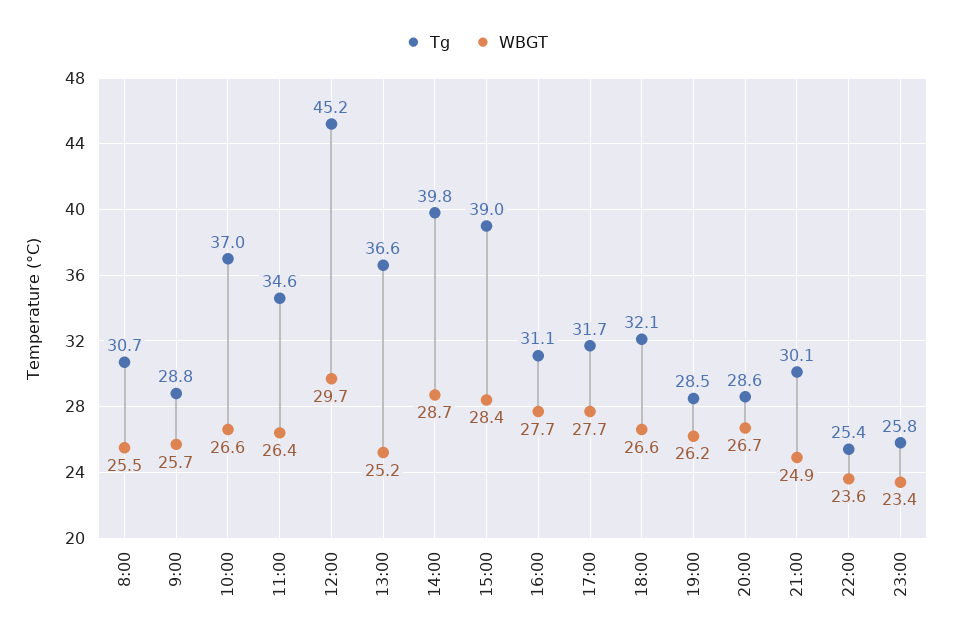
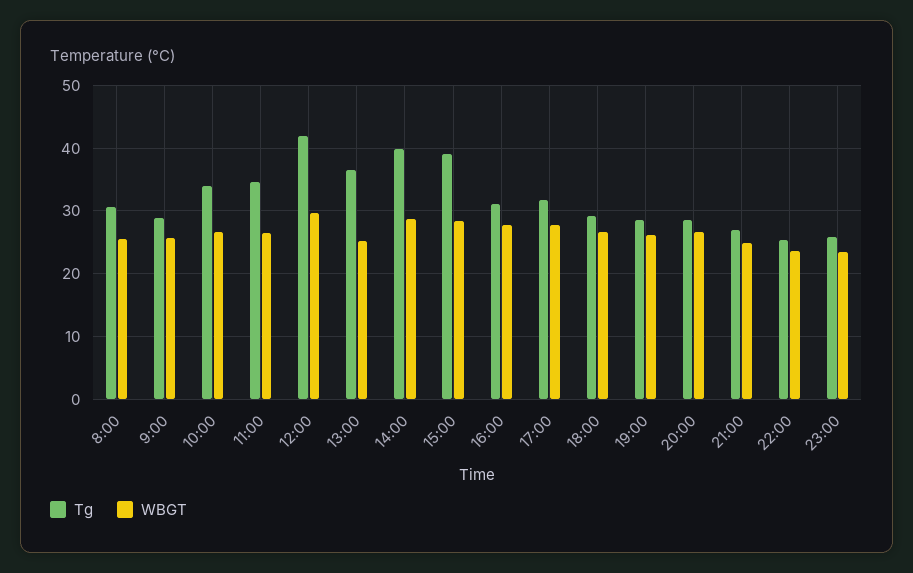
  {
    "Tg": {
      "8:00": 30.7,
      "9:00": 28.8,
-     "10:00": 37,
+     "10:00": 34,
      "11:00": 34.6,
-     "12:00": 45.2,
+     "12:00": 42,
      "13:00": 36.6,
      "14:00": 39.8,
      "15:00": 39,
      "16:00": 31.1,
      "17:00": 31.7,
-     "18:00": 32.1,
+     "18:00": 29,
      "19:00": 28.5,
      "20:00": 28.6,
-     "21:00": 30.1,
+     "21:00": 27,
      "22:00": 25.4,
      "23:00": 25.8
    },
    "WBGT": {
      "8:00": 25.5,
      "9:00": 25.7,
      "10:00": 26.6,
      "11:00": 26.4,
      "12:00": 29.7,
      "13:00": 25.2,
      "14:00": 28.7,
      "15:00": 28.4,
      "16:00": 27.7,
      "17:00": 27.7,
      "18:00": 26.6,
      "19:00": 26.2,
      "20:00": 26.7,
      "21:00": 24.9,
      "22:00": 23.6,
      "23:00": 23.4
    }
  }

